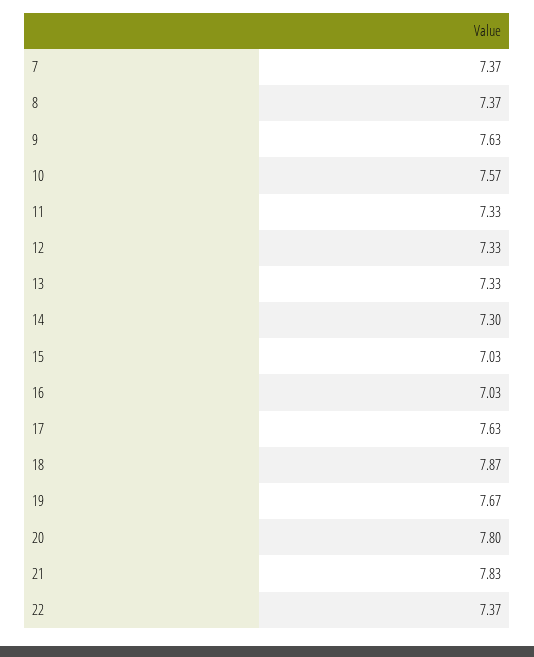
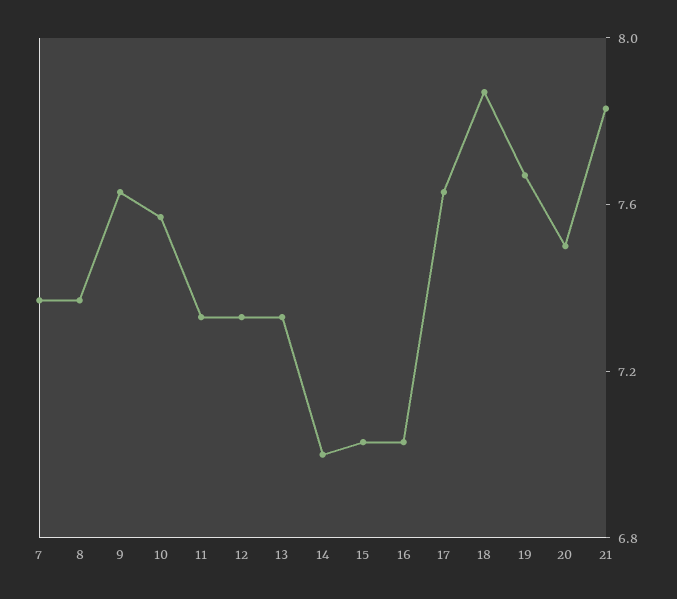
  {
    "7": 7.37,
    "8": 7.37,
    "9": 7.63,
    "10": 7.57,
    "11": 7.33,
    "12": 7.33,
    "13": 7.33,
-   "14": 7.3,
+   "14": 7,
    "15": 7.03,
    "16": 7.03,
    "17": 7.63,
    "18": 7.87,
    "19": 7.67,
-   "20": 7.8,
+   "20": 7.5,
-   "21": 7.83,
+   "21": 7.83
-   "22": 7.37
  }

